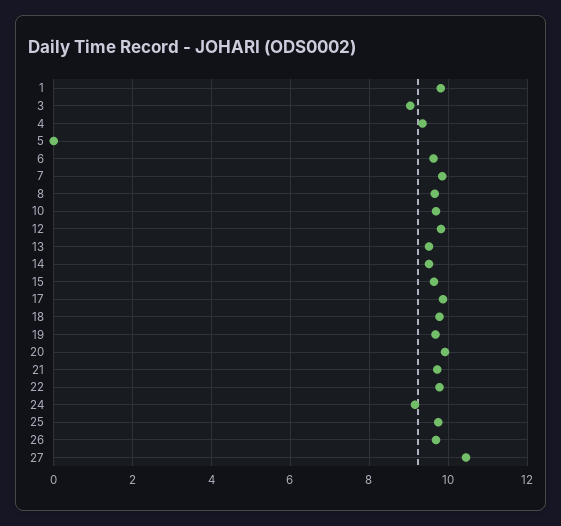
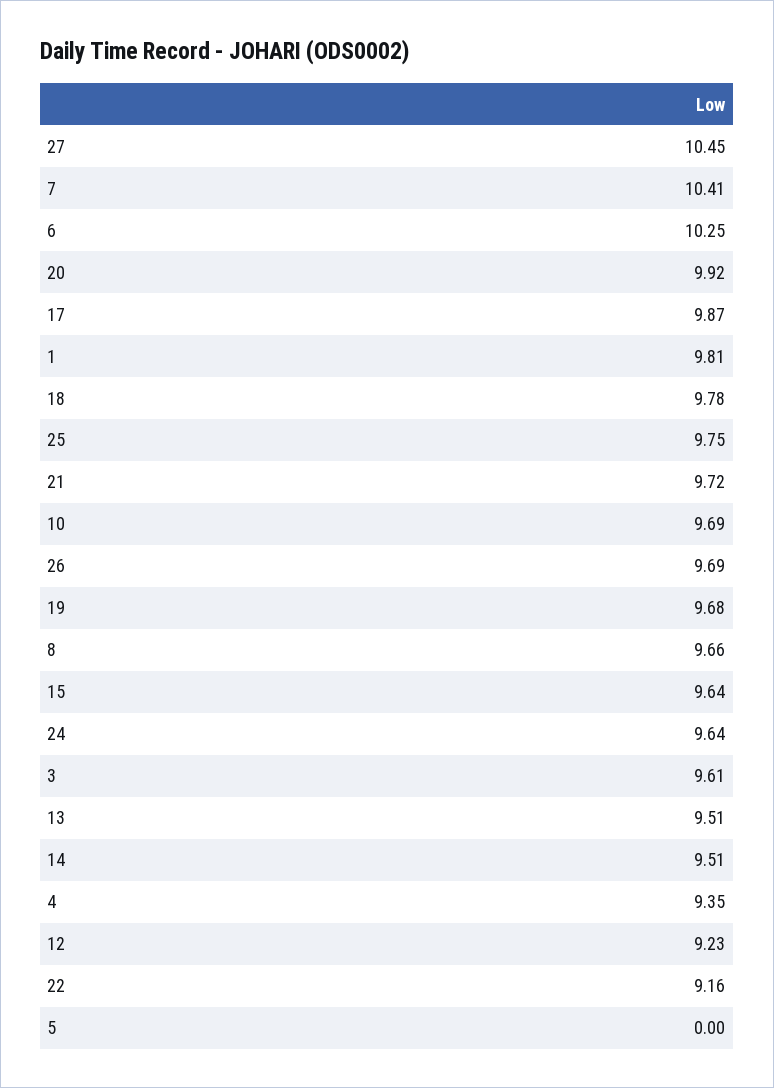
  {
    "1": 9.81,
-   "3": 9,
+   "3": 9.61,
    "4": 9.35,
    "5": 0,
-   "6": 9.6,
+   "6": 10.25,
-   "7": 9.8,
+   "7": 10.41,
    "8": 9.66,
    "10": 9.69,
-   "12": 9.8,
+   "12": 9.23,
    "13": 9.51,
    "14": 9.51,
    "15": 9.64,
    "17": 9.87,
    "18": 9.78,
    "19": 9.68,
    "20": 9.92,
    "21": 9.72,
-   "22": 9.8,
+   "22": 9.16,
-   "24": 9.2,
+   "24": 9.64,
    "25": 9.75,
    "26": 9.69,
    "27": 10.45
  }

